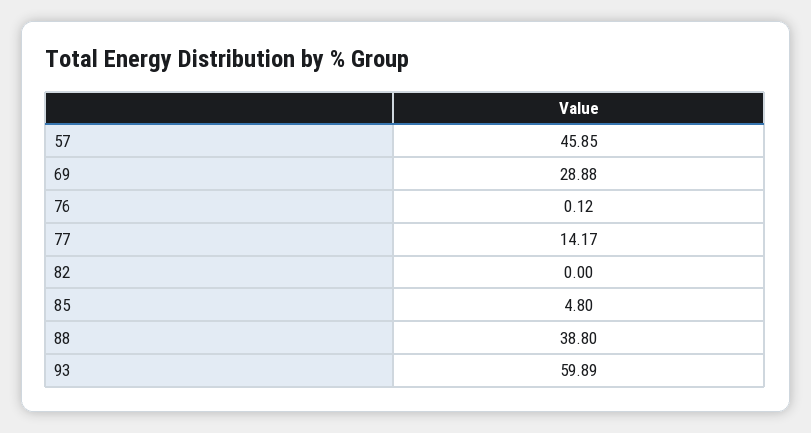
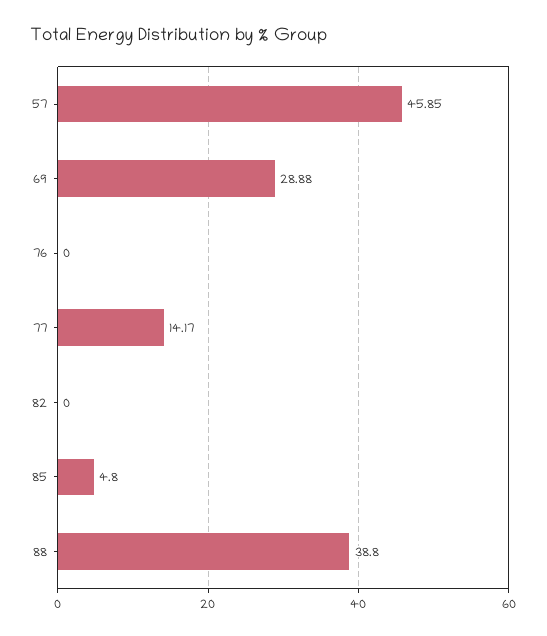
  {
    "57": 45.85,
    "69": 28.88,
-   "76": 0.12,
+   "76": 0,
    "77": 14.17,
    "82": 0,
    "85": 4.8,
-   "88": 38.8,
+   "88": 38.8
-   "93": 59.89
  }

